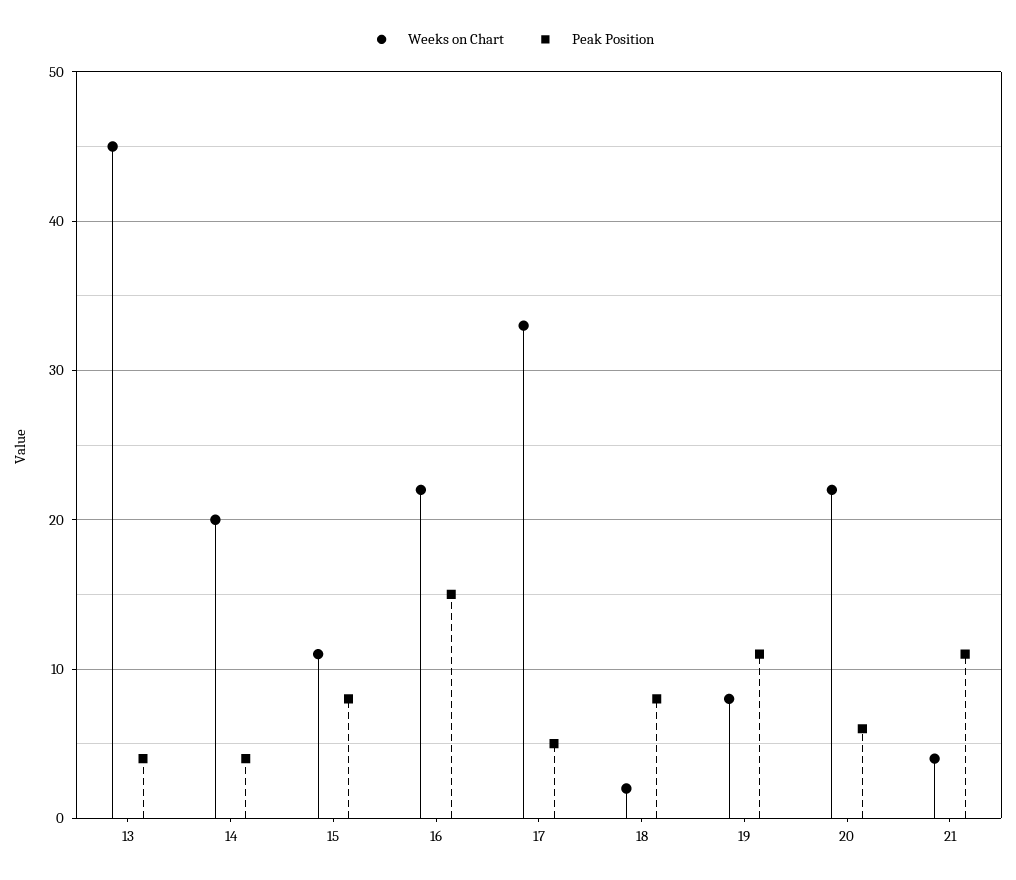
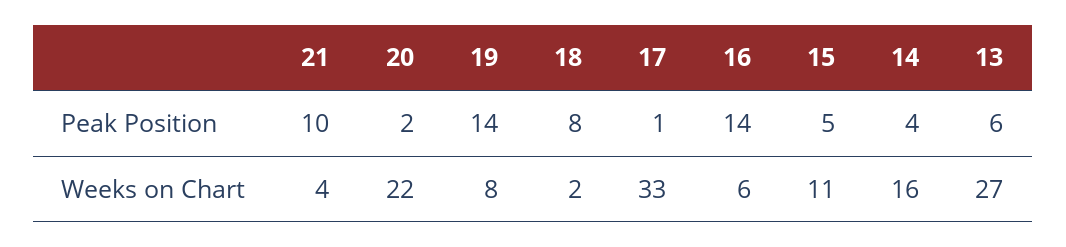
  {
    "Weeks on Chart": {
-     "13": 45,
+     "13": 27,
-     "14": 20,
+     "14": 16,
      "15": 11,
-     "16": 22,
+     "16": 6,
      "17": 33,
      "18": 2,
      "19": 8,
      "20": 22,
      "21": 4
    },
    "Peak Position": {
-     "13": 4,
+     "13": 6,
      "14": 4,
-     "15": 8,
+     "15": 5,
-     "16": 15,
+     "16": 14,
-     "17": 5,
+     "17": 1,
      "18": 8,
-     "19": 11,
+     "19": 14,
-     "20": 6,
+     "20": 2,
-     "21": 11
+     "21": 10
    }
  }

